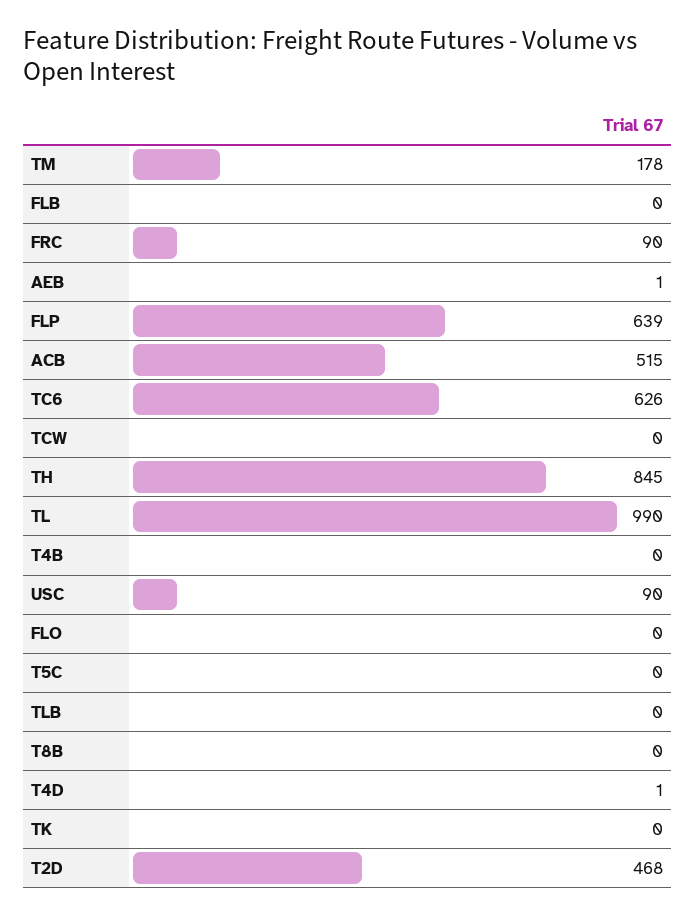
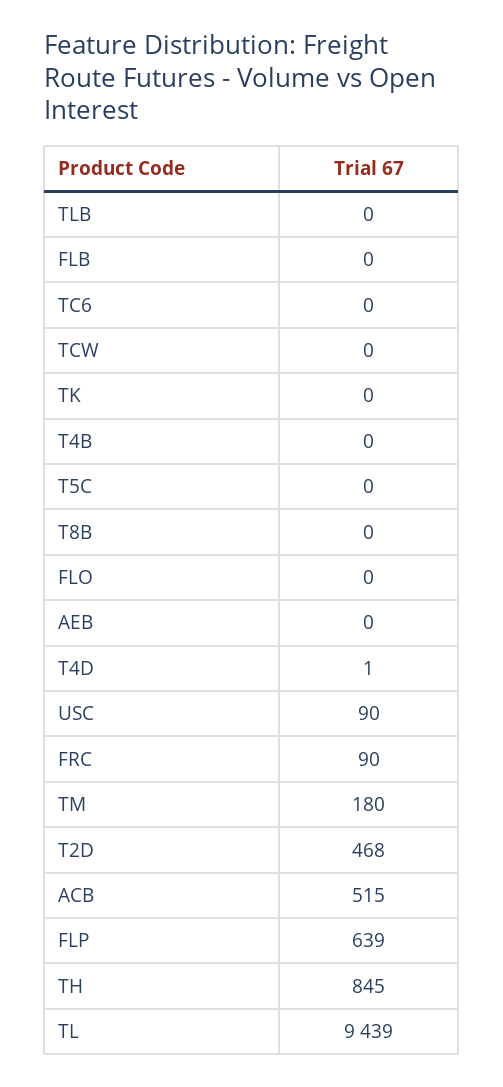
  {
-   "TM": 178,
+   "TM": 180,
    "FLB": 0,
    "FRC": 90,
-   "AEB": 1,
+   "AEB": 0,
    "FLP": 639,
    "ACB": 515,
-   "TC6": 626,
+   "TC6": 0,
    "TCW": 0,
    "TH": 845,
-   "TL": 990,
+   "TL": 9439,
    "T4B": 0,
    "USC": 90,
    "FLO": 0,
    "T5C": 0,
    "TLB": 0,
    "T8B": 0,
    "T4D": 1,
    "TK": 0,
    "T2D": 468
  }

